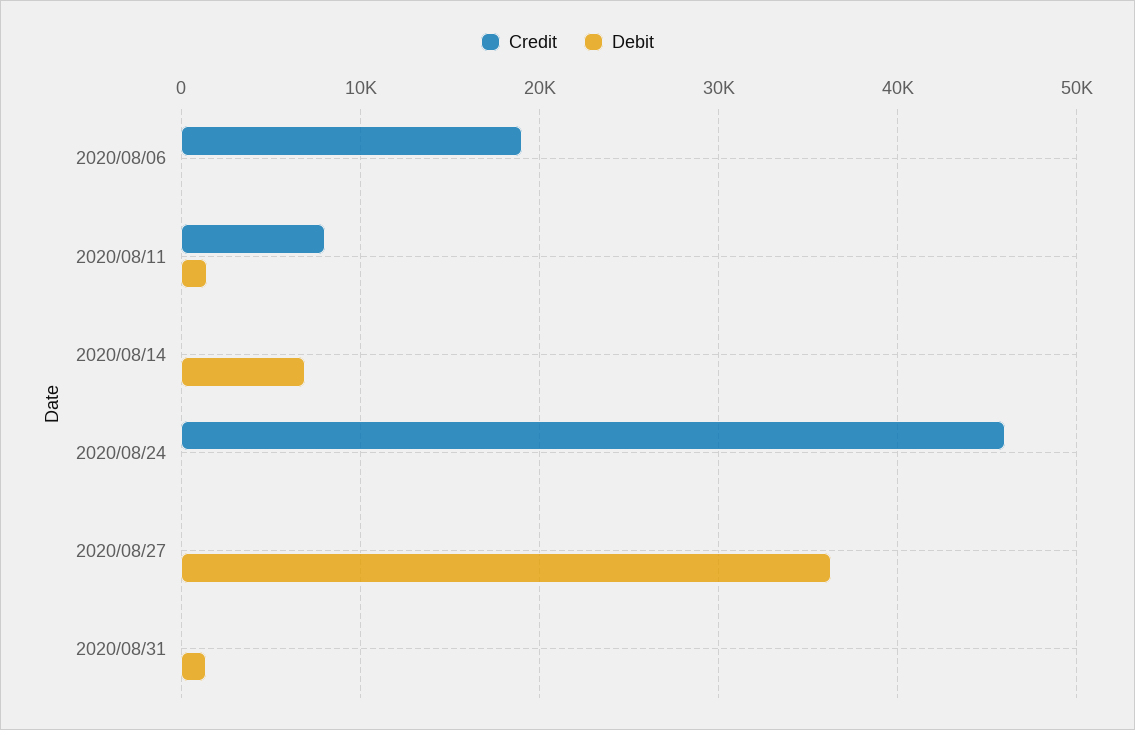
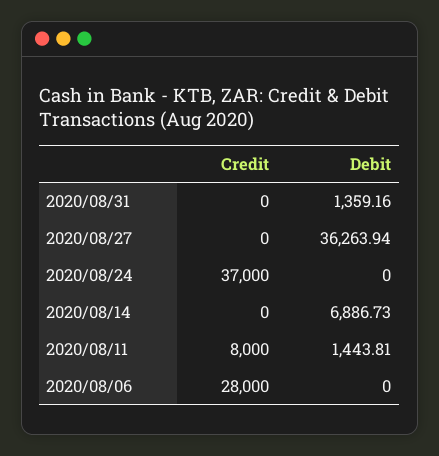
  {
    "Credit": {
-     "2020/08/06": 19000,
+     "2020/08/06": 28000,
      "2020/08/11": 8000,
      "2020/08/14": 0,
-     "2020/08/24": 46000,
+     "2020/08/24": 37000,
      "2020/08/27": 0,
      "2020/08/31": 0
    },
    "Debit": {
      "2020/08/06": 0,
      "2020/08/11": 1443.81,
      "2020/08/14": 6886.73,
      "2020/08/24": 0,
      "2020/08/27": 36263.94,
      "2020/08/31": 1359.16
    }
  }

